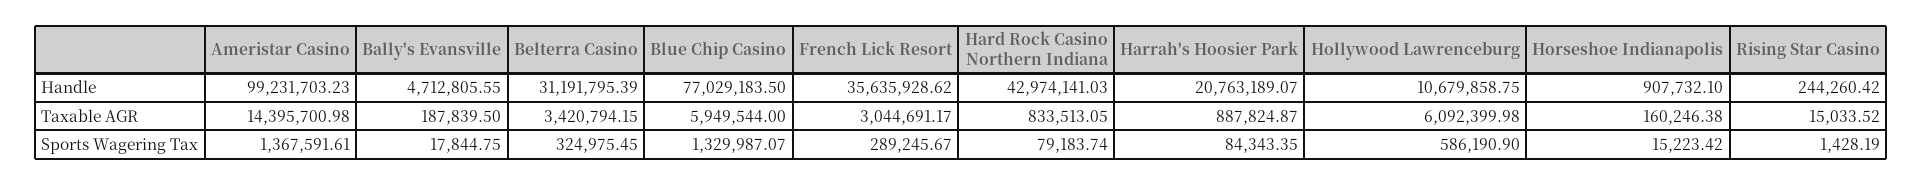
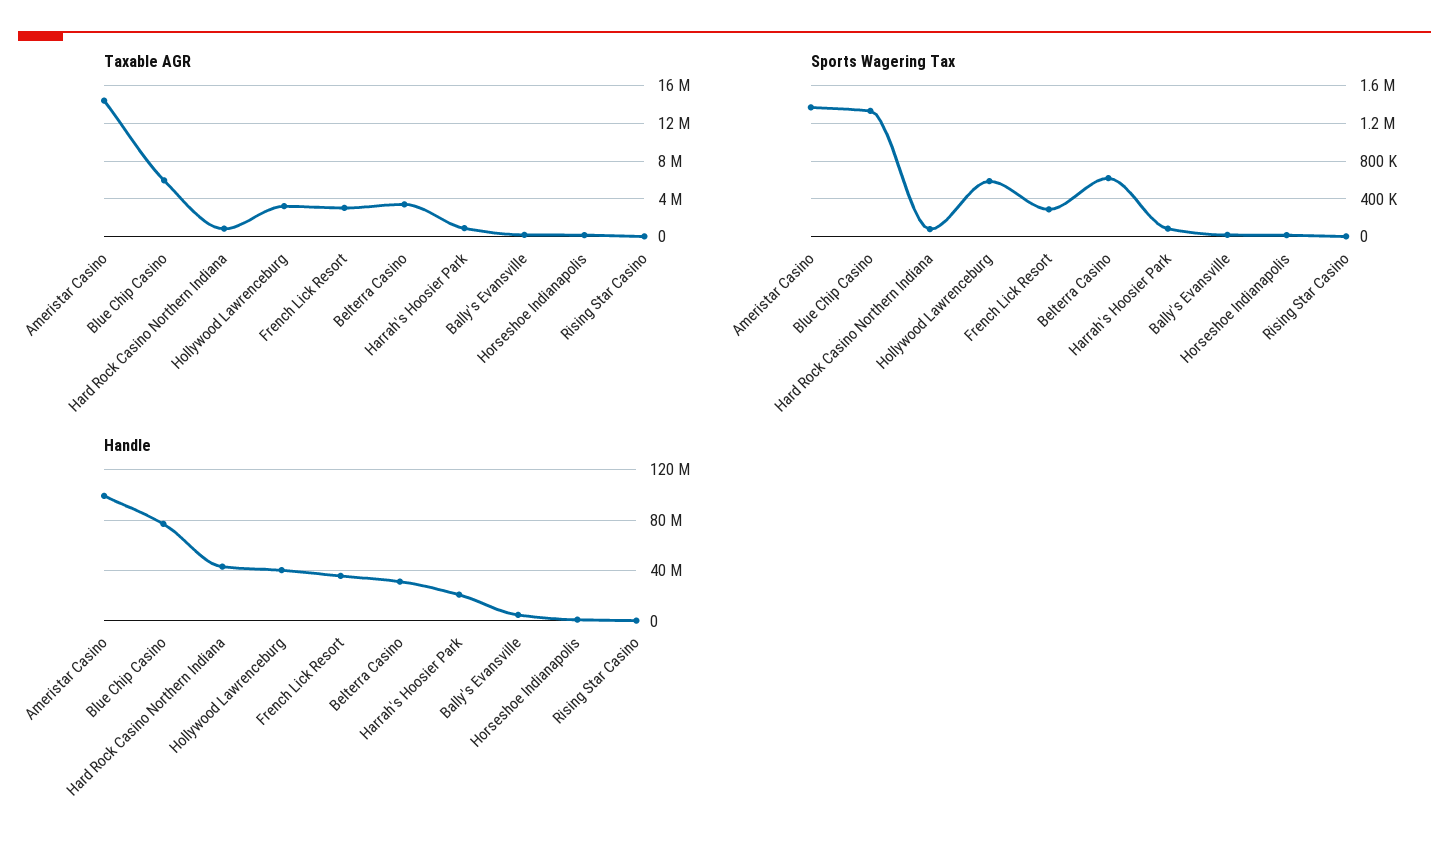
  {
    "Handle": {
      "Ameristar Casino": 99231703.23,
      "Bally's Evansville": 4712805.55,
      "Belterra Casino": 31191795.39,
      "Blue Chip Casino": 77029183.5,
      "French Lick Resort": 35635928.62,
      "Hard Rock Casino Northern Indiana": 42974141.03,
      "Harrah's Hoosier Park": 20763189.07,
-     "Hollywood Lawrenceburg": 10679858.75,
+     "Hollywood Lawrenceburg": 40000000,
      "Horseshoe Indianapolis": 907732.1,
      "Rising Star Casino": 244260.42
    },
    "Taxable AGR": {
      "Ameristar Casino": 14395700.98,
      "Bally's Evansville": 187839.5,
      "Belterra Casino": 3420794.15,
      "Blue Chip Casino": 5949544,
      "French Lick Resort": 3044691.17,
      "Hard Rock Casino Northern Indiana": 833513.05,
      "Harrah's Hoosier Park": 887824.87,
-     "Hollywood Lawrenceburg": 6092399.98,
+     "Hollywood Lawrenceburg": 3000000,
      "Horseshoe Indianapolis": 160246.38,
      "Rising Star Casino": 15033.52
    },
    "Sports Wagering Tax": {
      "Ameristar Casino": 1367591.61,
      "Bally's Evansville": 17844.75,
-     "Belterra Casino": 324975.45,
+     "Belterra Casino": 600000,
      "Blue Chip Casino": 1329987.07,
      "French Lick Resort": 289245.67,
      "Hard Rock Casino Northern Indiana": 79183.74,
      "Harrah's Hoosier Park": 84343.35,
      "Hollywood Lawrenceburg": 586190.9,
      "Horseshoe Indianapolis": 15223.42,
      "Rising Star Casino": 1428.19
    }
  }

